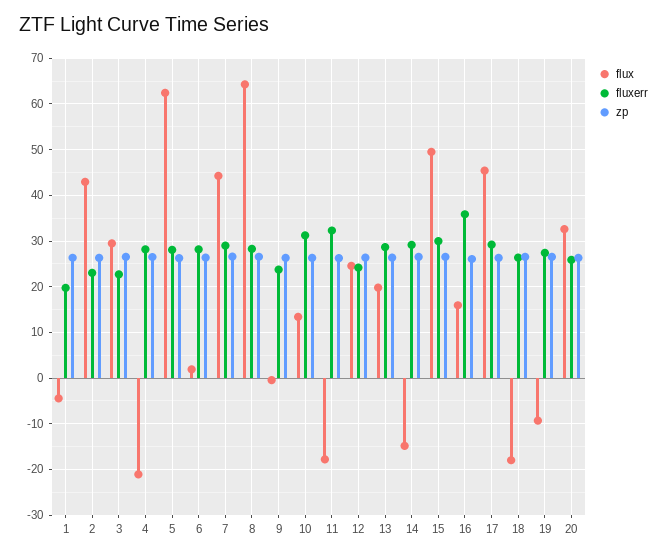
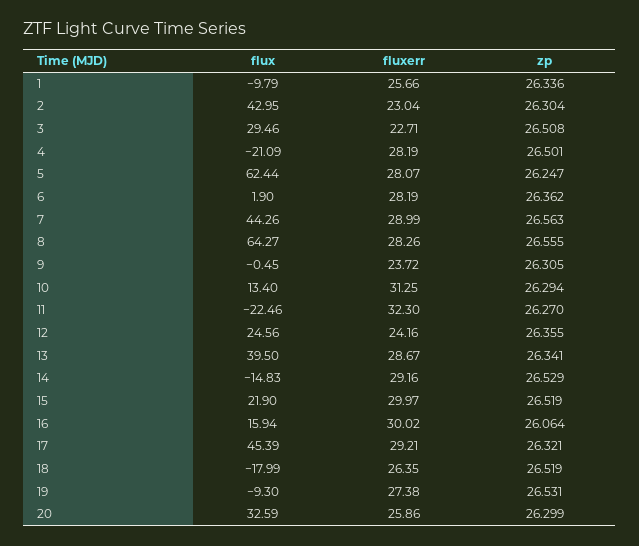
  {
    "flux": {
-     "1": -4,
+     "1": -9.79,
      "2": 42.95,
      "3": 29.46,
      "4": -21.09,
      "5": 62.44,
      "6": 1.9,
      "7": 44.26,
      "8": 64.27,
      "9": -0.45,
      "10": 13.4,
-     "11": -18,
+     "11": -22.46,
      "12": 24.56,
-     "13": 20,
+     "13": 39.5,
      "14": -14.83,
-     "15": 50,
+     "15": 21.9,
      "16": 15.94,
      "17": 45.39,
      "18": -17.99,
      "19": -9.3,
      "20": 32.59
    },
    "fluxerr": {
-     "1": 20,
+     "1": 25.66,
      "2": 23.04,
      "3": 22.71,
      "4": 28.19,
      "5": 28.07,
      "6": 28.19,
      "7": 28.99,
      "8": 28.26,
      "9": 23.72,
      "10": 31.25,
      "11": 32.3,
      "12": 24.16,
      "13": 28.67,
      "14": 29.16,
      "15": 29.97,
-     "16": 36,
+     "16": 30.02,
      "17": 29.21,
      "18": 26.35,
      "19": 27.38,
      "20": 25.86
    },
    "zp": {
      "1": 26.336,
      "2": 26.304,
      "3": 26.508,
      "4": 26.501,
      "5": 26.247,
      "6": 26.362,
      "7": 26.563,
      "8": 26.555,
      "9": 26.305,
      "10": 26.294,
      "11": 26.27,
      "12": 26.355,
      "13": 26.341,
      "14": 26.529,
      "15": 26.519,
      "16": 26.064,
      "17": 26.321,
      "18": 26.519,
      "19": 26.531,
      "20": 26.299
    }
  }

